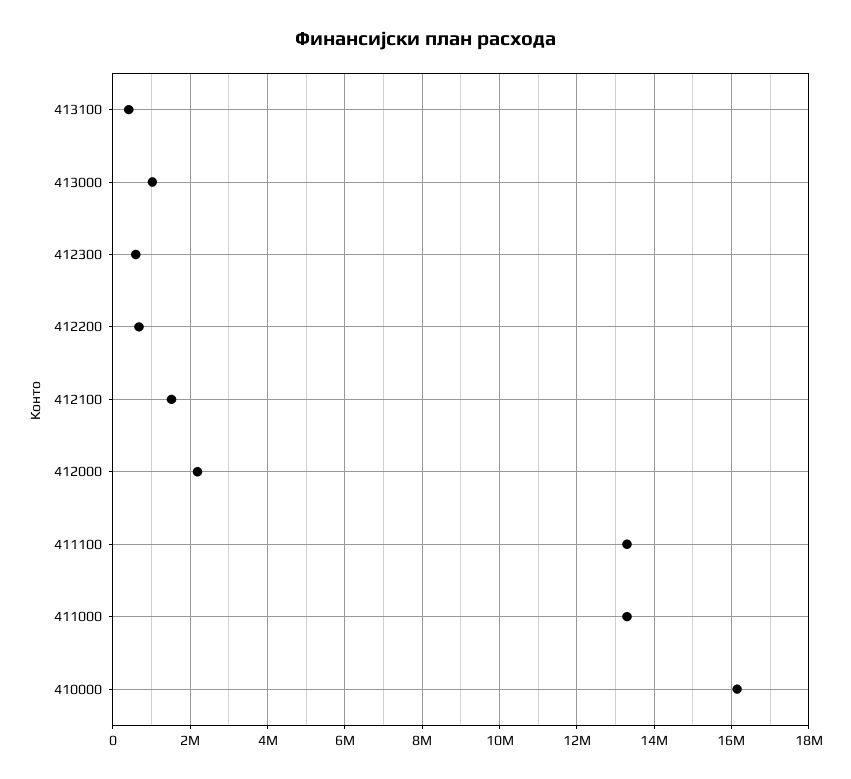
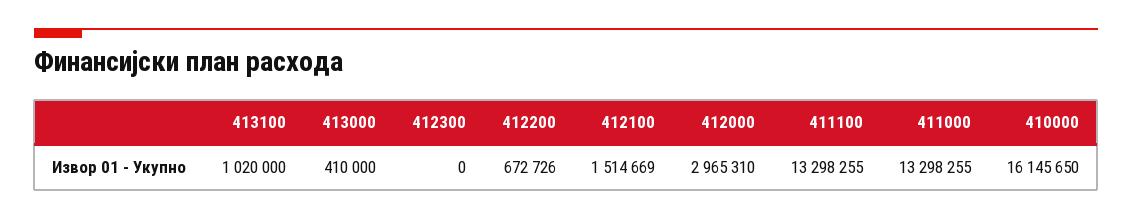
  {
-   "413100": 400000,
+   "413100": 1020000,
-   "413000": 1000000,
+   "413000": 410000,
-   "412300": 600000,
+   "412300": 0,
    "412200": 672726,
    "412100": 1514669,
-   "412000": 2200000,
+   "412000": 2965310,
    "411100": 13298255,
    "411000": 13298255,
    "410000": 16145650
  }

